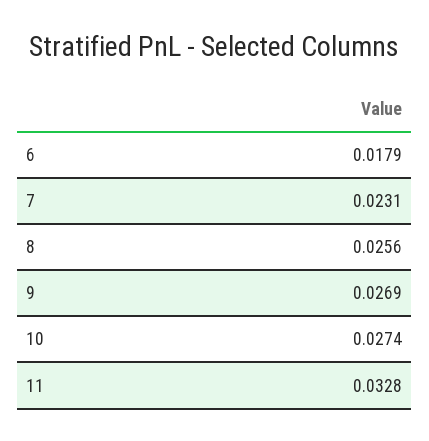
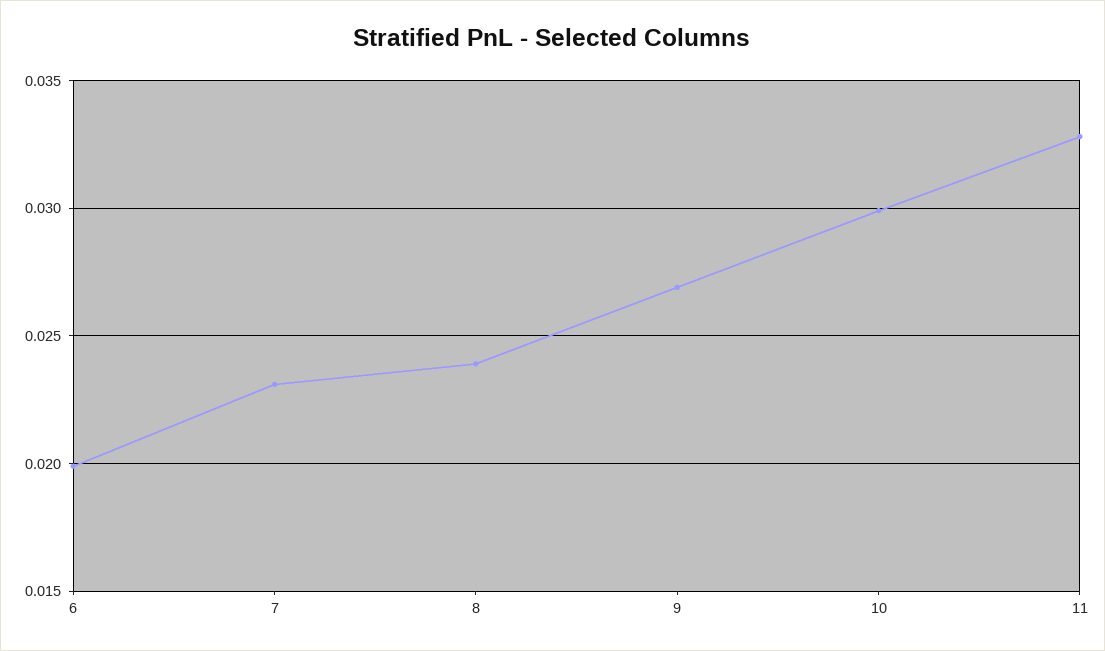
  {
-   "6": 0.0179,
+   "6": 0.02,
    "7": 0.0231,
-   "8": 0.0256,
+   "8": 0.024,
    "9": 0.0269,
-   "10": 0.0274,
+   "10": 0.03,
    "11": 0.0328
  }

